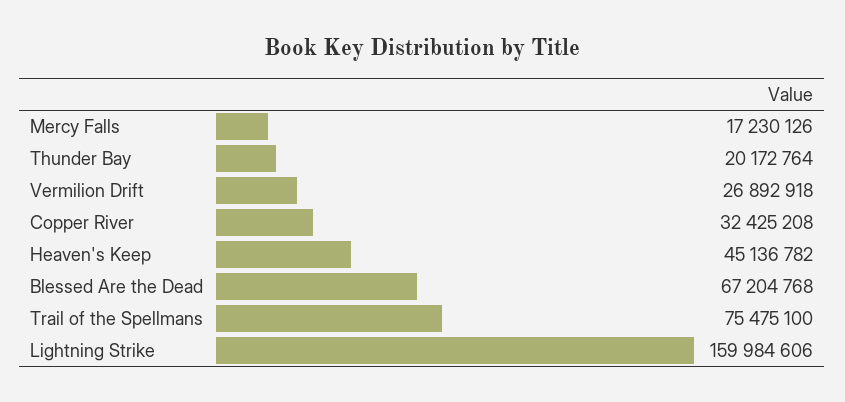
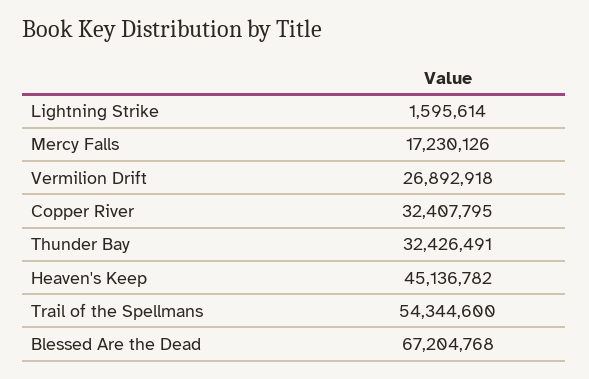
  {
    "Mercy Falls": 17230126,
-   "Thunder Bay": 20172764,
+   "Thunder Bay": 32426491,
    "Vermilion Drift": 26892918,
-   "Copper River": 32425208,
+   "Copper River": 32407795,
    "Heaven's Keep": 45136782,
    "Blessed Are the Dead": 67204768,
-   "Trail of the Spellmans": 75475100,
+   "Trail of the Spellmans": 54344600,
-   "Lightning Strike": 159984606
+   "Lightning Strike": 1595614
  }

